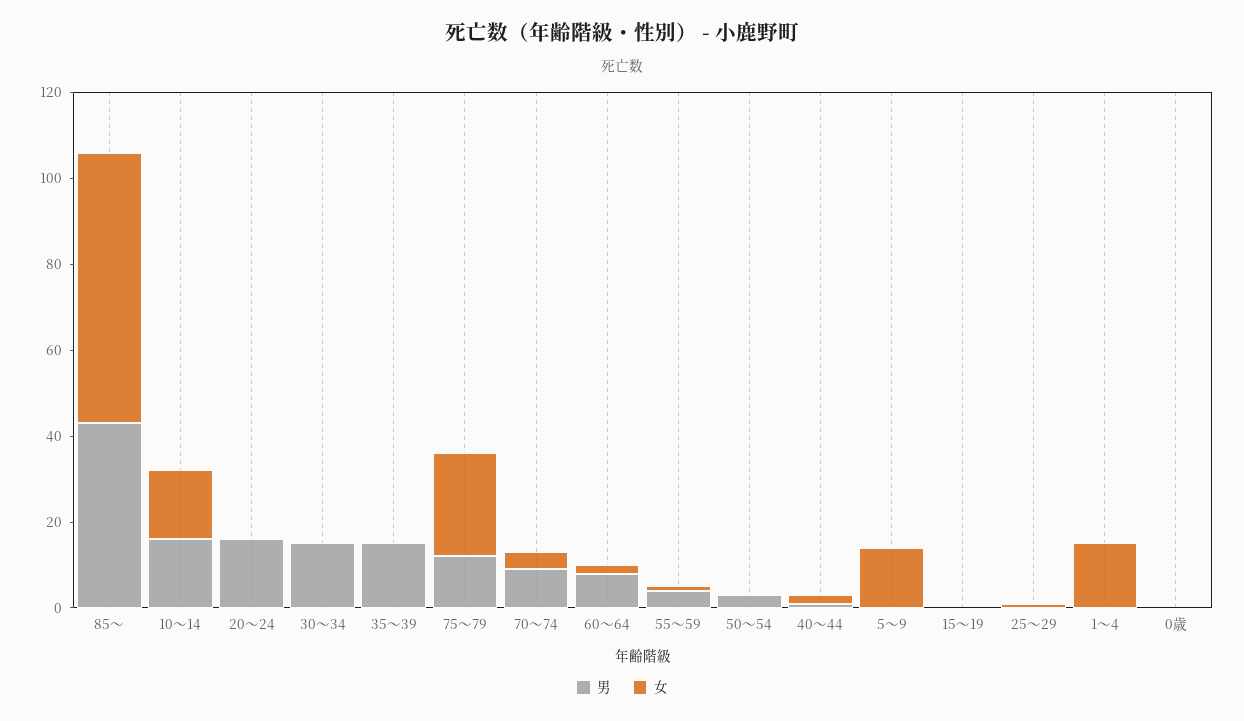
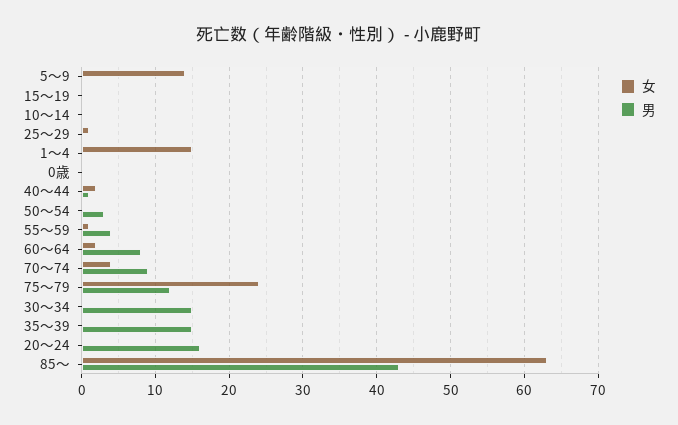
  {
    "男": {
      "85～": 43,
-     "10～14": 15,
+     "10～14": 0,
      "20～24": 16,
      "30～34": 15,
      "35～39": 15,
      "75～79": 12,
      "70～74": 9,
      "60～64": 8,
      "55～59": 4,
      "50～54": 3,
      "40～44": 1,
      "5～9": 0,
      "15～19": 0,
      "25～29": 0,
      "1～4": 0,
      "0歳": 0
    },
    "女": {
      "85～": 63,
-     "10～14": 15,
+     "10～14": 0,
      "20～24": 0,
      "30～34": 0,
      "35～39": 0,
      "75～79": 24,
      "70～74": 4,
      "60～64": 2,
      "55～59": 1,
      "50～54": 0,
      "40～44": 2,
      "5～9": 14,
      "15～19": 0,
      "25～29": 1,
      "1～4": 15,
      "0歳": 0
    }
  }

